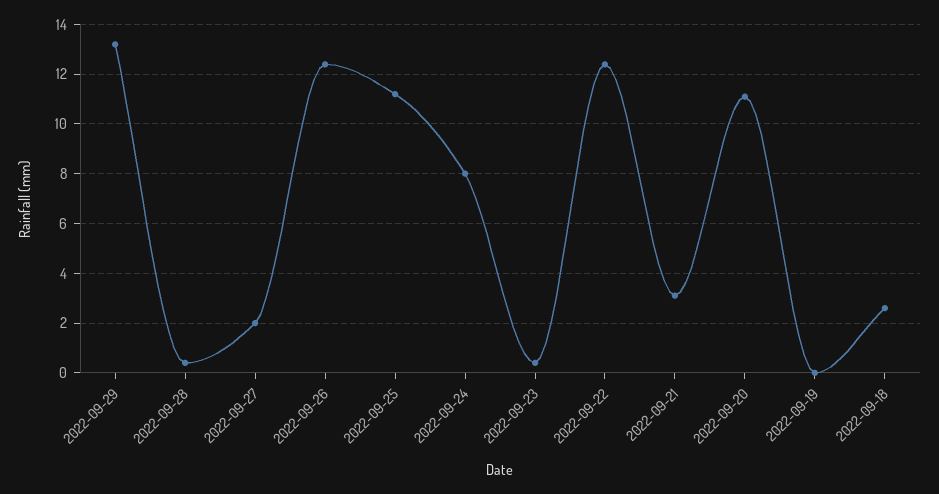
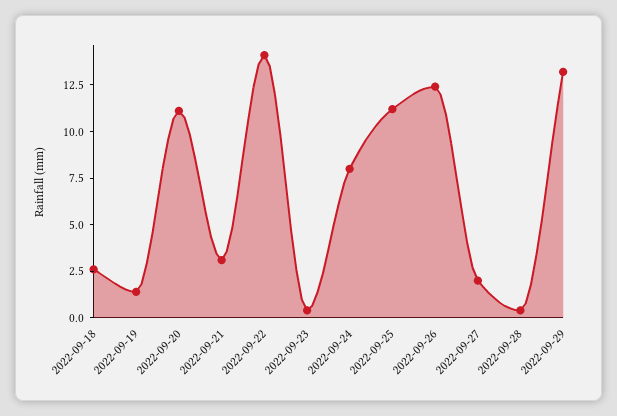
  {
    "2022-09-29": 13,
    "2022-09-28": 0.5,
    "2022-09-27": 2,
    "2022-09-26": 12.5,
    "2022-09-25": 11,
    "2022-09-24": 8,
    "2022-09-23": 0.5,
-   "2022-09-22": 12.5,
+   "2022-09-22": 14,
    "2022-09-21": 3,
    "2022-09-20": 11,
-   "2022-09-19": 0,
+   "2022-09-19": 1.5,
    "2022-09-18": 2.5
  }

